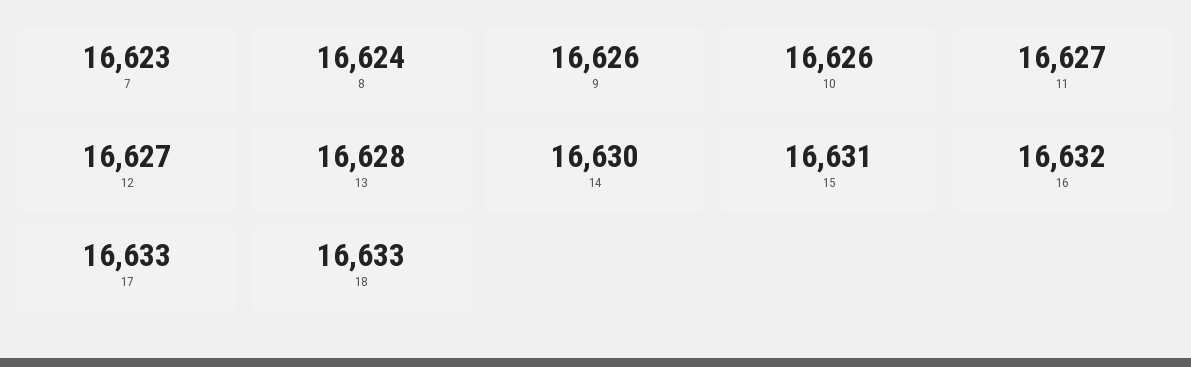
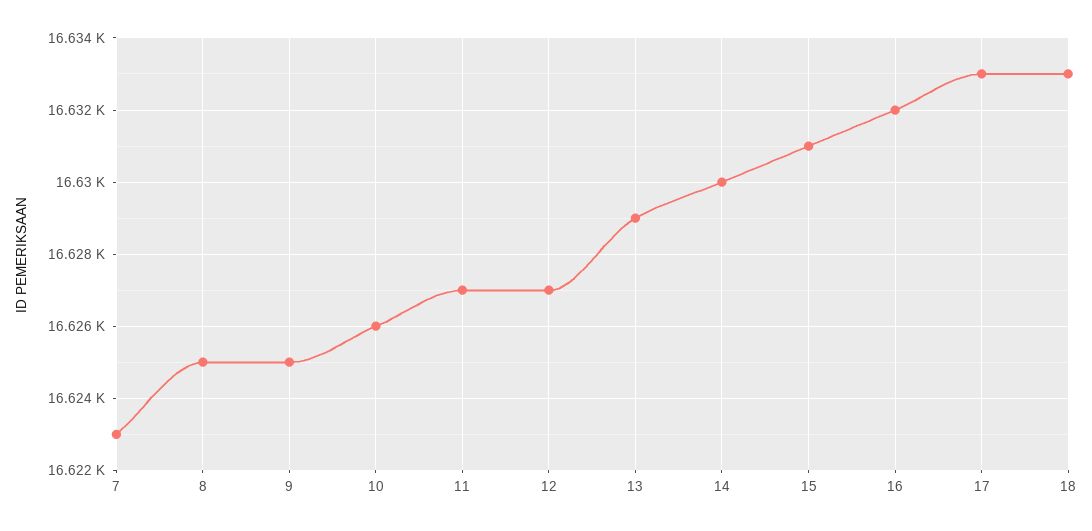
  {
    "7": 16623,
-   "8": 16624,
+   "8": 16625,
-   "9": 16626,
+   "9": 16625,
    "10": 16626,
    "11": 16627,
    "12": 16627,
-   "13": 16628,
+   "13": 16629,
    "14": 16630,
    "15": 16631,
    "16": 16632,
    "17": 16633,
    "18": 16633
  }

